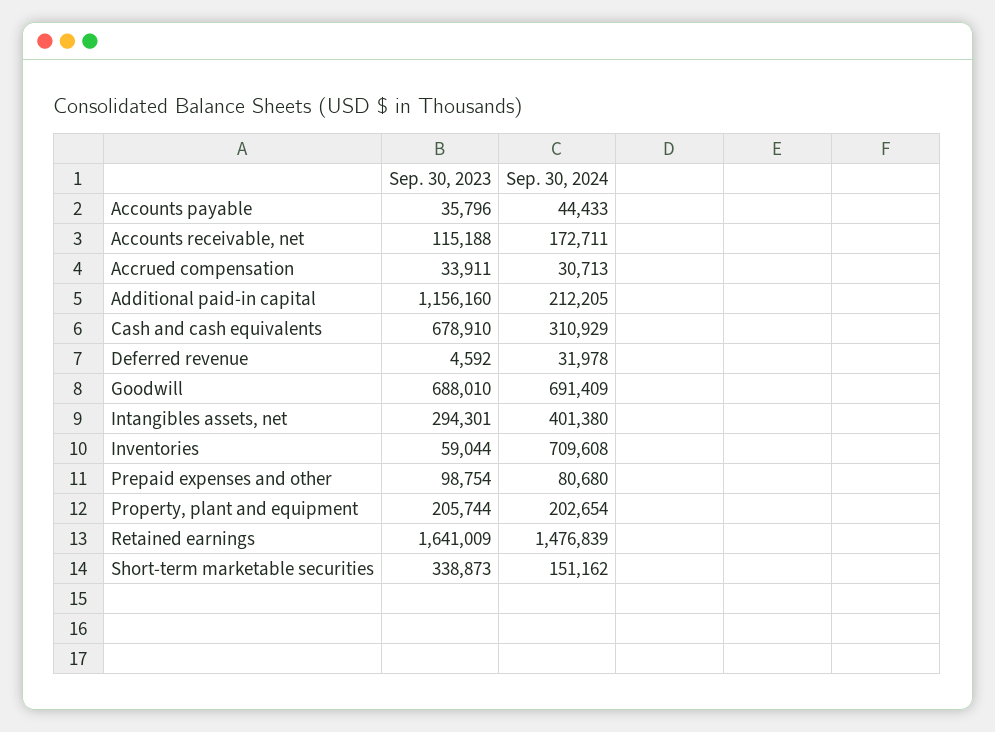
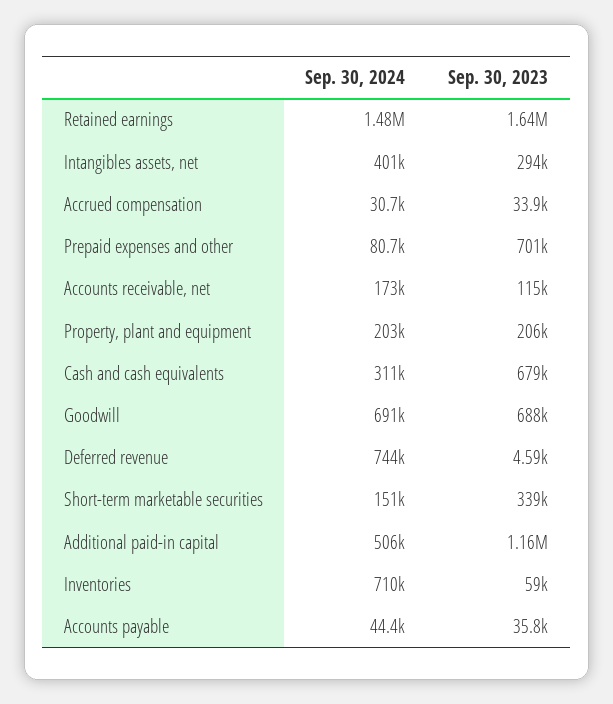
  {
    "Sep. 30, 2023": {
      "Accounts payable": 35796,
      "Accounts receivable, net": 115188,
      "Accrued compensation": 33911,
      "Additional paid-in capital": 1156160,
      "Cash and cash equivalents": 678910,
      "Deferred revenue": 4592,
      "Goodwill": 688010,
      "Intangibles assets, net": 294301,
      "Inventories": 59044,
-     "Prepaid expenses and other": 98754,
+     "Prepaid expenses and other": 701000,
      "Property, plant and equipment": 205744,
      "Retained earnings": 1641009,
      "Short-term marketable securities": 338873
    },
    "Sep. 30, 2024": {
      "Accounts payable": 44433,
      "Accounts receivable, net": 172711,
      "Accrued compensation": 30713,
-     "Additional paid-in capital": 212205,
+     "Additional paid-in capital": 506000,
      "Cash and cash equivalents": 310929,
-     "Deferred revenue": 31978,
+     "Deferred revenue": 744000,
      "Goodwill": 691409,
      "Intangibles assets, net": 401380,
      "Inventories": 709608,
      "Prepaid expenses and other": 80680,
      "Property, plant and equipment": 202654,
      "Retained earnings": 1476839,
      "Short-term marketable securities": 151162
    }
  }

